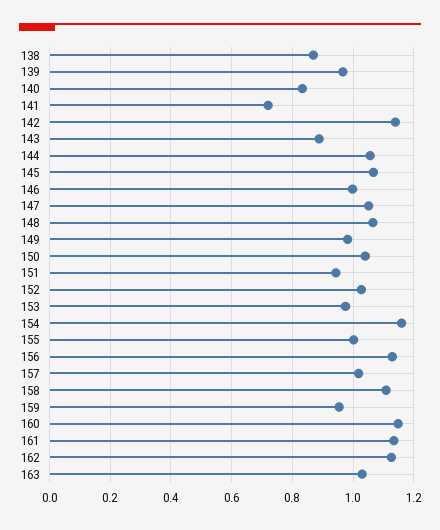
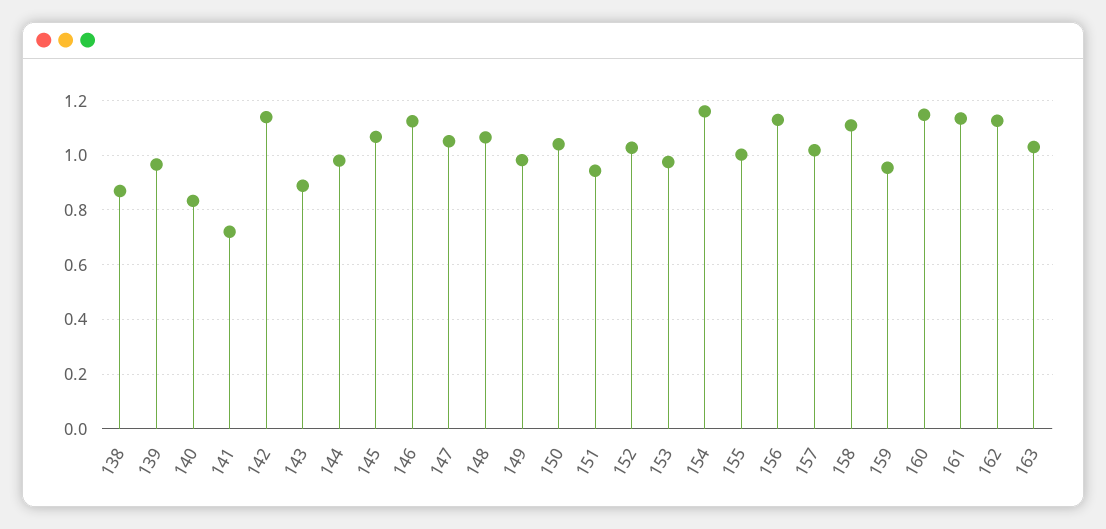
  {
    "138": 0.86,
    "139": 0.96,
    "140": 0.84,
    "141": 0.72,
    "142": 1.14,
    "143": 0.88,
-   "144": 1.06,
+   "144": 0.975,
    "145": 1.06,
-   "146": 1,
+   "146": 1.125,
    "147": 1.06,
    "148": 1.06,
    "149": 0.98,
    "150": 1.04,
    "151": 0.94,
    "152": 1.02,
    "153": 0.98,
    "154": 1.16,
    "155": 1,
    "156": 1.12,
    "157": 1.02,
    "158": 1.1,
    "159": 0.96,
    "160": 1.14,
    "161": 1.14,
    "162": 1.12,
    "163": 1.04
  }

